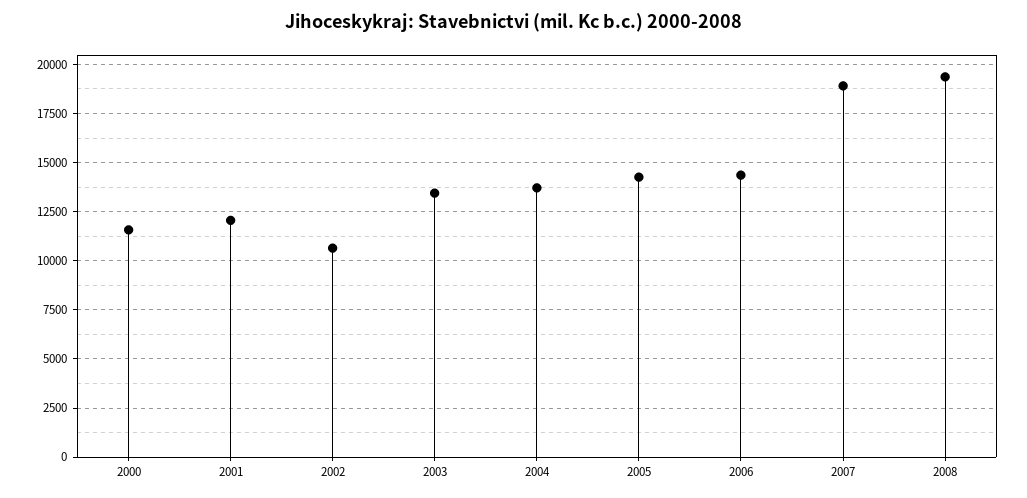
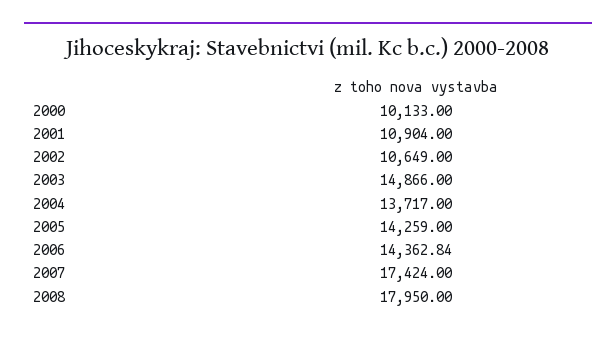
  {
-   "2000": 11500,
+   "2000": 10133,
-   "2001": 12000,
+   "2001": 10904,
    "2002": 10649,
-   "2003": 13500,
+   "2003": 14866,
    "2004": 13717,
    "2005": 14259,
    "2006": 14362.84,
-   "2007": 19000,
+   "2007": 17424,
-   "2008": 19500
+   "2008": 17950
  }

